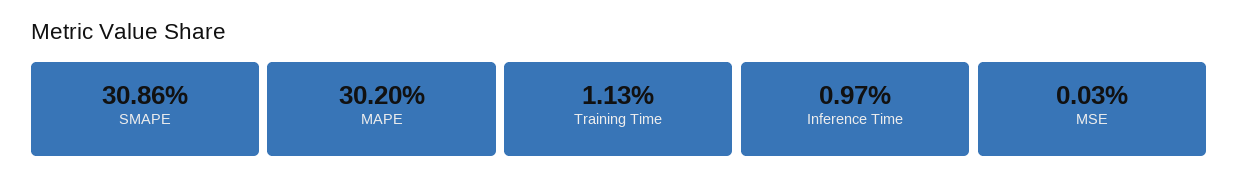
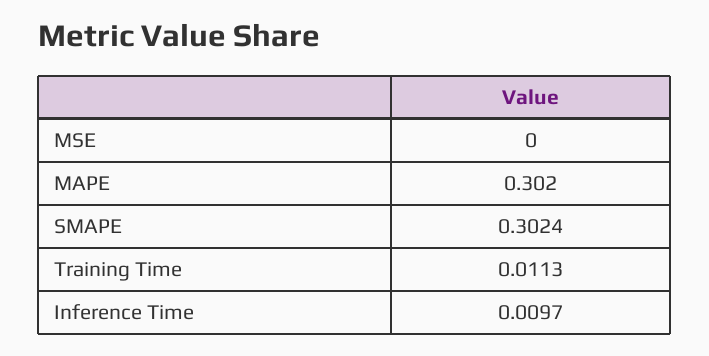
  {
-   "SMAPE": 0.3086,
+   "SMAPE": 0.3024,
    "MAPE": 0.302,
    "Training Time": 0.0113,
    "Inference Time": 0.0097,
-   "MSE": 0.0003
+   "MSE": 0
  }

